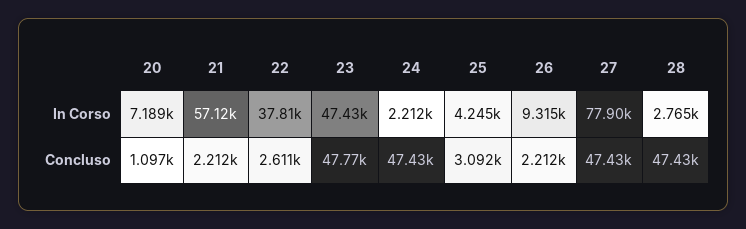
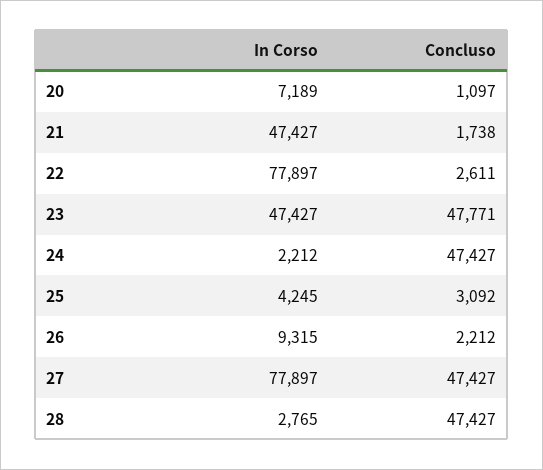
  {
    "20": {
      "In Corso": 7189,
      "Concluso": 1097
    },
    "21": {
-     "In Corso": 57120,
+     "In Corso": 47427,
-     "Concluso": 2212
+     "Concluso": 1738
    },
    "22": {
-     "In Corso": 37810,
+     "In Corso": 77897,
      "Concluso": 2611
    },
    "23": {
      "In Corso": 47427,
      "Concluso": 47771
    },
    "24": {
      "In Corso": 2212,
      "Concluso": 47427
    },
    "25": {
      "In Corso": 4245,
      "Concluso": 3092
    },
    "26": {
      "In Corso": 9315,
      "Concluso": 2212
    },
    "27": {
      "In Corso": 77897,
      "Concluso": 47427
    },
    "28": {
      "In Corso": 2765,
      "Concluso": 47427
    }
  }

